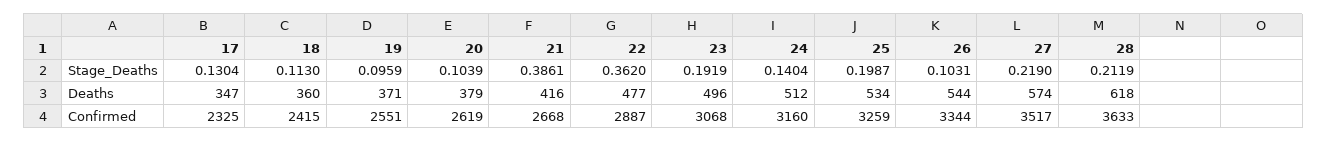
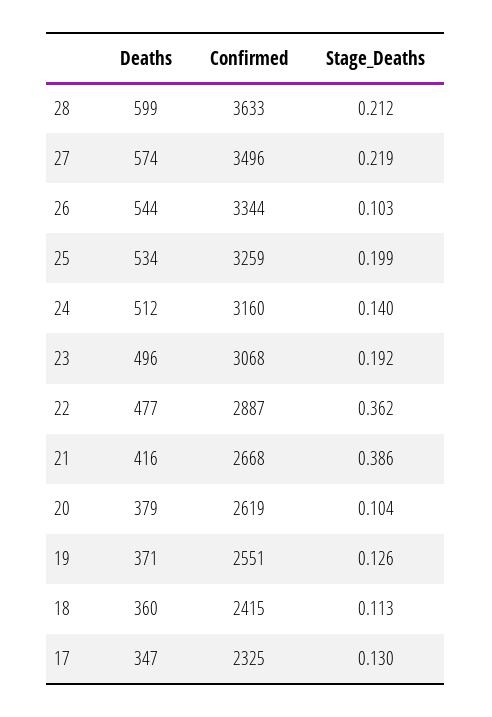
  {
    "17": {
      "Stage_Deaths": 0.1304,
      "Deaths": 347,
      "Confirmed": 2325
    },
    "18": {
      "Stage_Deaths": 0.113,
      "Deaths": 360,
      "Confirmed": 2415
    },
    "19": {
-     "Stage_Deaths": 0.0959,
+     "Stage_Deaths": 0.126,
      "Deaths": 371,
      "Confirmed": 2551
    },
    "20": {
      "Stage_Deaths": 0.1039,
      "Deaths": 379,
      "Confirmed": 2619
    },
    "21": {
      "Stage_Deaths": 0.3861,
      "Deaths": 416,
      "Confirmed": 2668
    },
    "22": {
      "Stage_Deaths": 0.362,
      "Deaths": 477,
      "Confirmed": 2887
    },
    "23": {
      "Stage_Deaths": 0.1919,
      "Deaths": 496,
      "Confirmed": 3068
    },
    "24": {
      "Stage_Deaths": 0.1404,
      "Deaths": 512,
      "Confirmed": 3160
    },
    "25": {
      "Stage_Deaths": 0.1987,
      "Deaths": 534,
      "Confirmed": 3259
    },
    "26": {
      "Stage_Deaths": 0.1031,
      "Deaths": 544,
      "Confirmed": 3344
    },
    "27": {
      "Stage_Deaths": 0.219,
      "Deaths": 574,
-     "Confirmed": 3517
+     "Confirmed": 3496
    },
    "28": {
      "Stage_Deaths": 0.2119,
-     "Deaths": 618,
+     "Deaths": 599,
      "Confirmed": 3633
    }
  }

